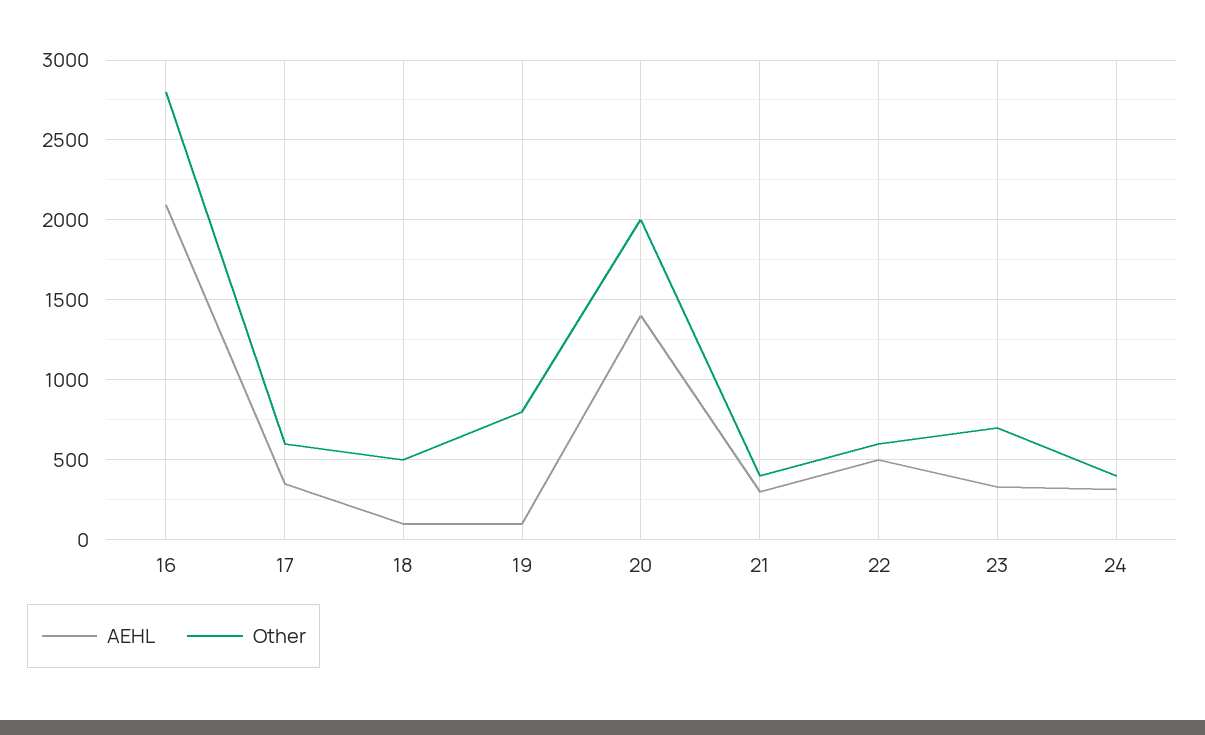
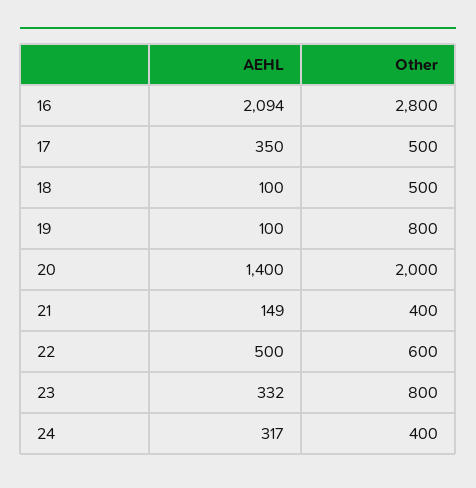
  {
    "AEHL": {
      "16": 2094,
      "17": 350,
      "18": 100,
      "19": 100,
      "20": 1400,
-     "21": 300,
+     "21": 149,
      "22": 500,
      "23": 332,
      "24": 317
    },
    "Other": {
      "16": 2800,
-     "17": 600,
+     "17": 500,
      "18": 500,
      "19": 800,
      "20": 2000,
      "21": 400,
      "22": 600,
-     "23": 700,
+     "23": 800,
      "24": 400
    }
  }

